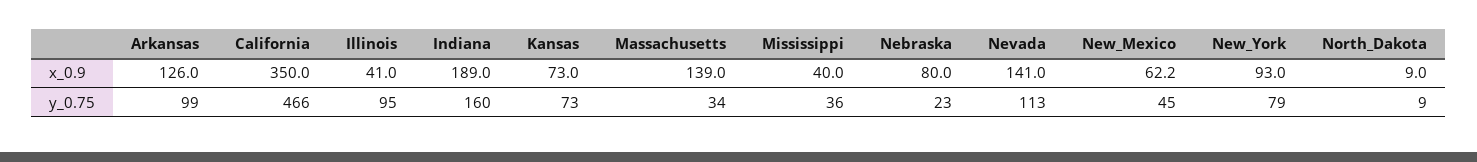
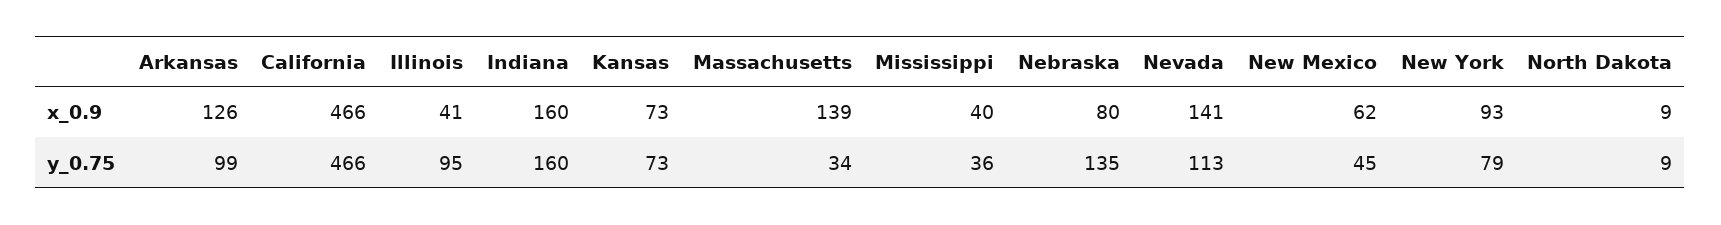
  {
    "Arkansas": {
      "x_0.9": 126,
      "y_0.75": 99
    },
    "California": {
-     "x_0.9": 350,
+     "x_0.9": 466,
      "y_0.75": 466
    },
    "Illinois": {
      "x_0.9": 41,
      "y_0.75": 95
    },
    "Indiana": {
-     "x_0.9": 189,
+     "x_0.9": 160,
      "y_0.75": 160
    },
    "Kansas": {
      "x_0.9": 73,
      "y_0.75": 73
    },
    "Massachusetts": {
      "x_0.9": 139,
      "y_0.75": 34
    },
    "Mississippi": {
      "x_0.9": 40,
      "y_0.75": 36
    },
    "Nebraska": {
      "x_0.9": 80,
-     "y_0.75": 23
+     "y_0.75": 135
    },
    "Nevada": {
      "x_0.9": 141,
      "y_0.75": 113
    },
    "New_Mexico": {
      "x_0.9": 62.2,
      "y_0.75": 45
    },
    "New_York": {
      "x_0.9": 93,
      "y_0.75": 79
    },
    "North_Dakota": {
      "x_0.9": 9,
      "y_0.75": 9
    }
  }

